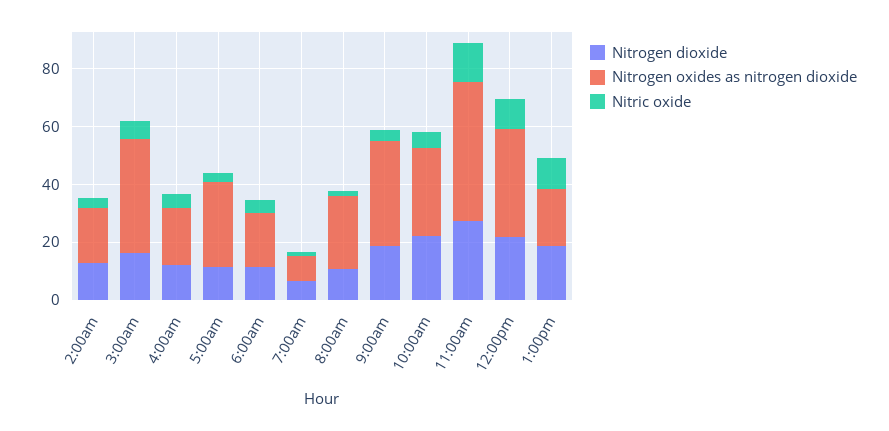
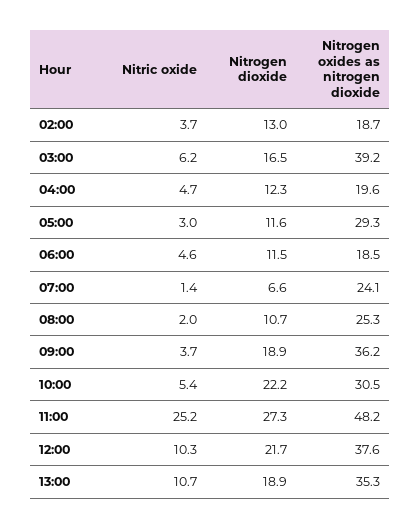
  {
    "Nitrogen dioxide": {
      "2:00am": 13,
      "3:00am": 16.5,
      "4:00am": 12.3,
      "5:00am": 11.6,
      "6:00am": 11.5,
      "7:00am": 6.6,
      "8:00am": 10.7,
      "9:00am": 18.9,
      "10:00am": 22.2,
      "11:00am": 27.3,
      "12:00pm": 21.7,
      "1:00pm": 18.9
    },
    "Nitrogen oxides as nitrogen dioxide": {
      "2:00am": 18.7,
      "3:00am": 39.2,
      "4:00am": 19.6,
      "5:00am": 29.3,
      "6:00am": 18.5,
-     "7:00am": 10,
+     "7:00am": 24.1,
      "8:00am": 25.3,
      "9:00am": 36.2,
      "10:00am": 30.5,
      "11:00am": 48.2,
      "12:00pm": 37.6,
-     "1:00pm": 20
+     "1:00pm": 35.3
    },
    "Nitric oxide": {
      "2:00am": 3.7,
      "3:00am": 6.2,
      "4:00am": 4.7,
      "5:00am": 3,
      "6:00am": 4.6,
      "7:00am": 1.4,
      "8:00am": 2,
      "9:00am": 3.7,
      "10:00am": 5.4,
-     "11:00am": 15,
+     "11:00am": 25.2,
      "12:00pm": 10.3,
      "1:00pm": 10.7
    }
  }

